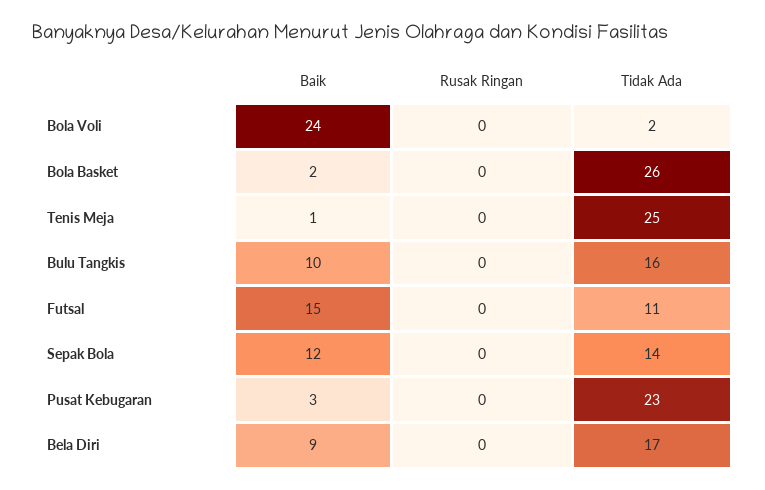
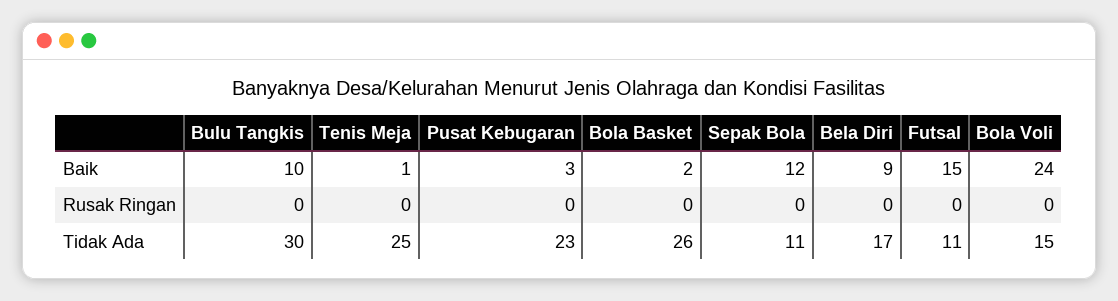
  {
    "Baik": {
      "Bola Voli": 24,
      "Bola Basket": 2,
      "Tenis Meja": 1,
      "Bulu Tangkis": 10,
      "Futsal": 15,
      "Sepak Bola": 12,
      "Pusat Kebugaran": 3,
      "Bela Diri": 9
    },
    "Rusak Ringan": {
      "Bola Voli": 0,
      "Bola Basket": 0,
      "Tenis Meja": 0,
      "Bulu Tangkis": 0,
      "Futsal": 0,
      "Sepak Bola": 0,
      "Pusat Kebugaran": 0,
      "Bela Diri": 0
    },
    "Tidak Ada": {
-     "Bola Voli": 2,
+     "Bola Voli": 15,
      "Bola Basket": 26,
      "Tenis Meja": 25,
-     "Bulu Tangkis": 16,
+     "Bulu Tangkis": 30,
      "Futsal": 11,
-     "Sepak Bola": 14,
+     "Sepak Bola": 11,
      "Pusat Kebugaran": 23,
      "Bela Diri": 17
    }
  }

